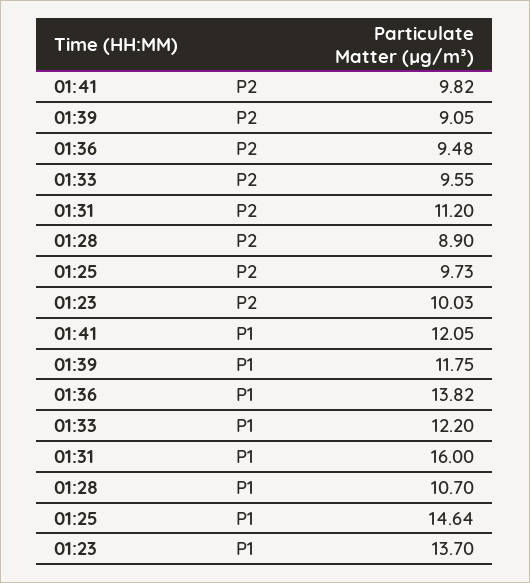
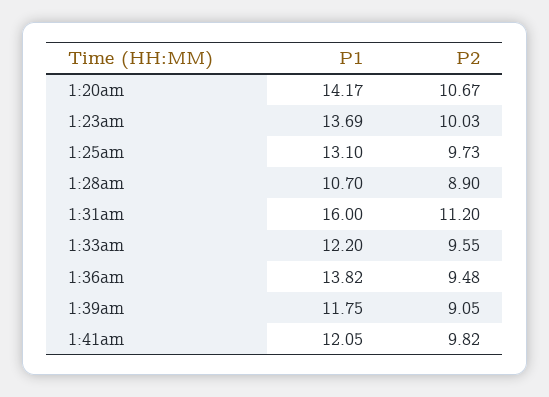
  {
    "01:41": {
      "P2": 9.82,
      "P1": 12.05
    },
    "01:39": {
      "P2": 9.05,
      "P1": 11.75
    },
    "01:36": {
      "P2": 9.48,
      "P1": 13.82
    },
    "01:33": {
      "P2": 9.55,
      "P1": 12.2
    },
    "01:31": {
      "P2": 11.2,
      "P1": 16
    },
    "01:28": {
      "P2": 8.9,
      "P1": 10.7
    },
    "01:25": {
      "P2": 9.73,
-     "P1": 14.64
+     "P1": 13.1
    },
    "01:23": {
      "P2": 10.03,
-     "P1": 13.7
+     "P1": 13.69
-   }
+   },
+   "1:20am": {
+     "P1": 14.17,
+     "P2": 10.67
+   }
  }

